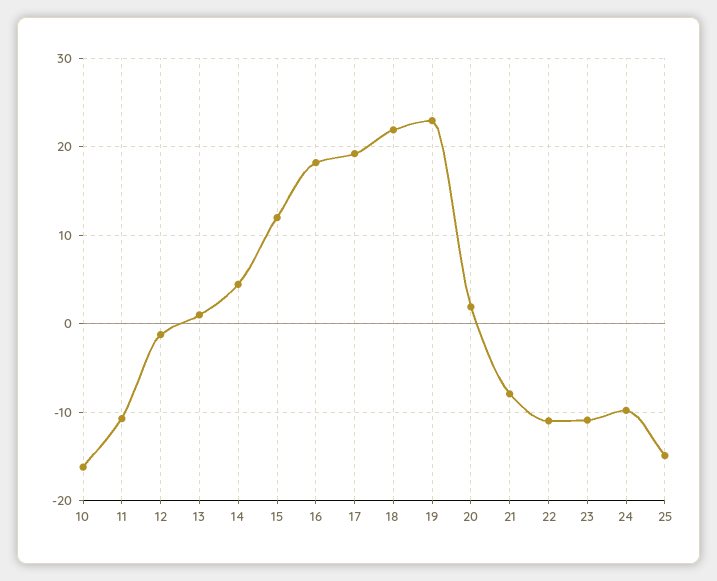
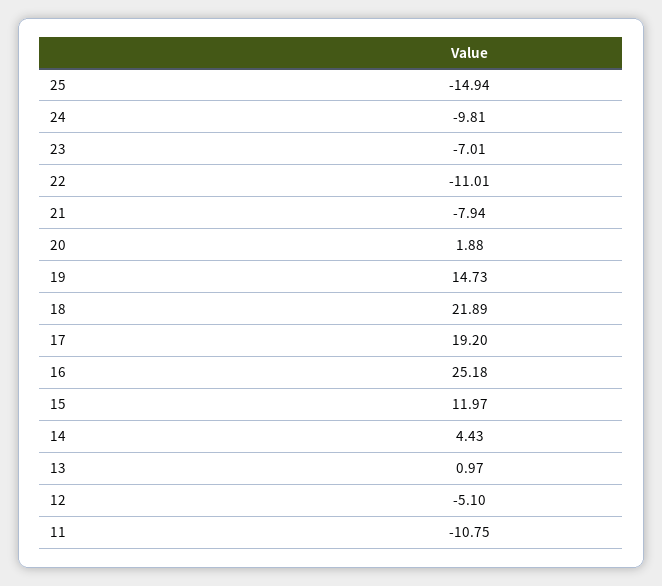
  {
-   "10": -16,
    "11": -10.75,
-   "12": -1,
+   "12": -5.1,
    "13": 0.97,
    "14": 4.43,
    "15": 11.97,
-   "16": 18,
+   "16": 25.18,
    "17": 19.2,
    "18": 21.89,
-   "19": 23,
+   "19": 14.73,
    "20": 1.88,
    "21": -7.94,
    "22": -11.01,
-   "23": -11,
+   "23": -7.01,
    "24": -9.81,
    "25": -14.94
  }

